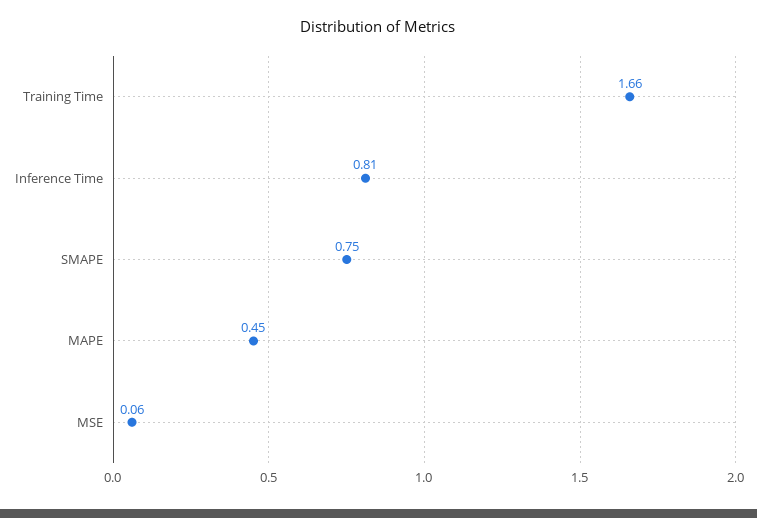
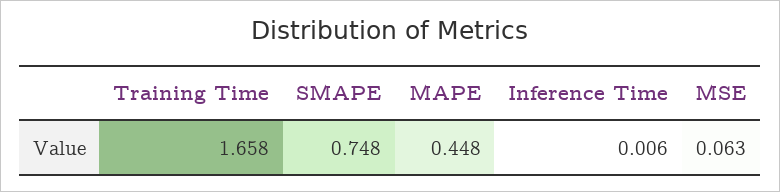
  {
    "Training Time": 1.658,
-   "Inference Time": 0.81,
+   "Inference Time": 0.006,
    "SMAPE": 0.748,
    "MAPE": 0.448,
    "MSE": 0.063
  }

